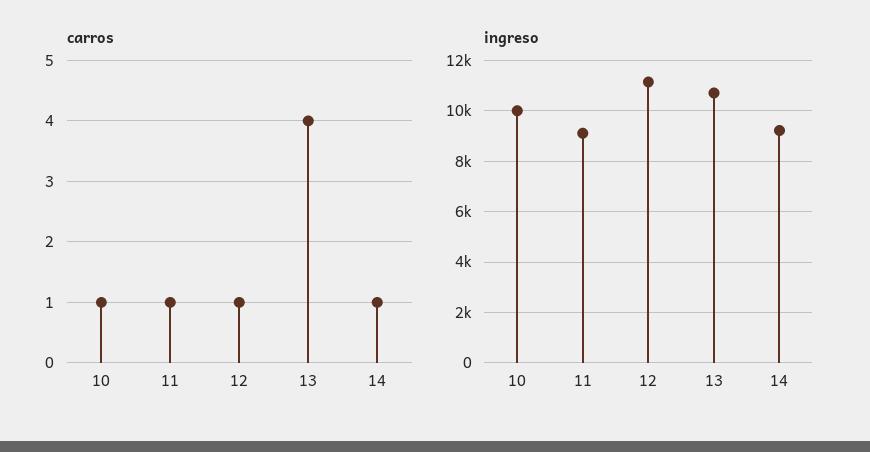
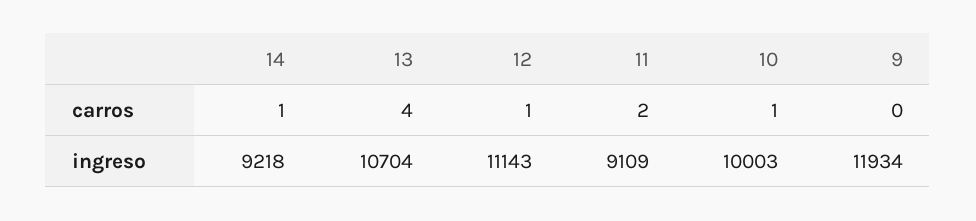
  {
    "carros": {
      "10": 1,
-     "11": 1,
+     "11": 2,
      "12": 1,
      "13": 4,
-     "14": 1
+     "14": 1,
+     "9": 0
    },
    "ingreso": {
      "10": 10003,
      "11": 9109,
      "12": 11143,
      "13": 10704,
-     "14": 9218
+     "14": 9218,
+     "9": 11934
    }
  }

